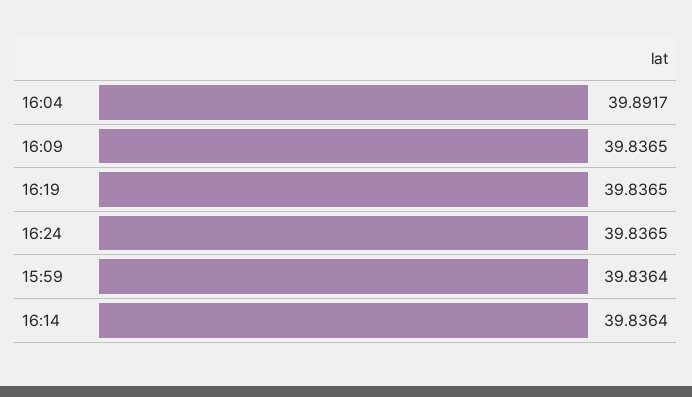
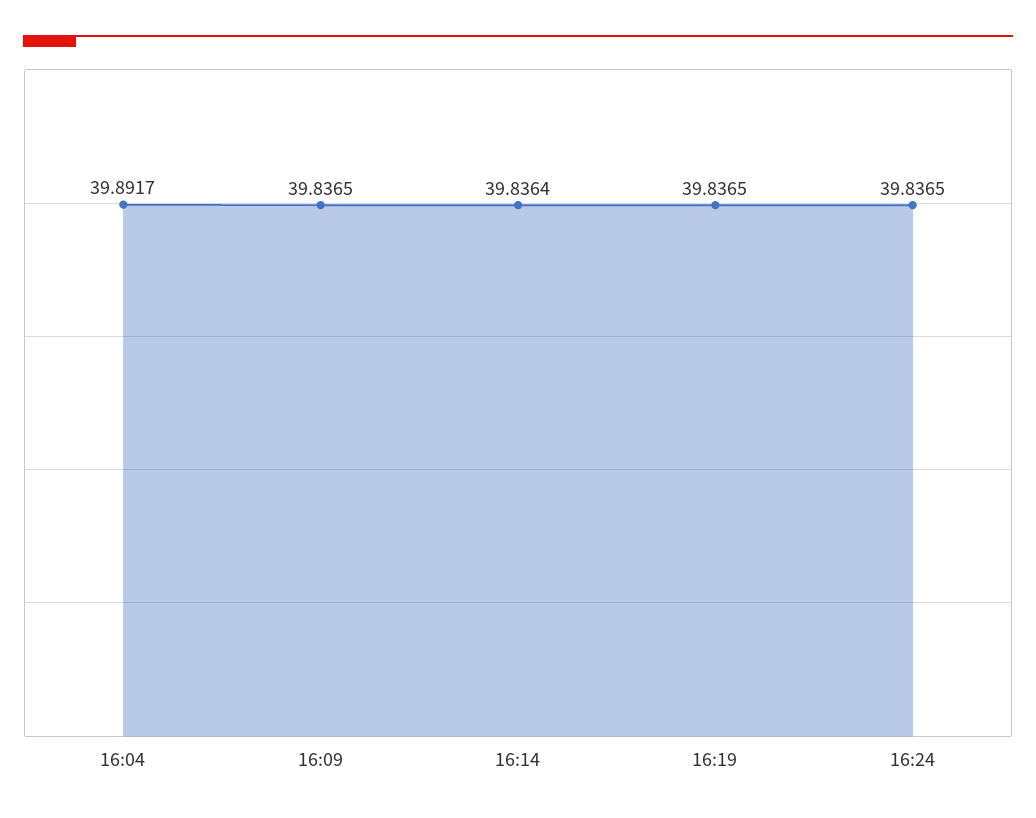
  {
    "16:04": 39.8917,
    "16:09": 39.8365,
    "16:19": 39.8365,
    "16:24": 39.8365,
-   "15:59": 39.8364,
    "16:14": 39.8364
  }

